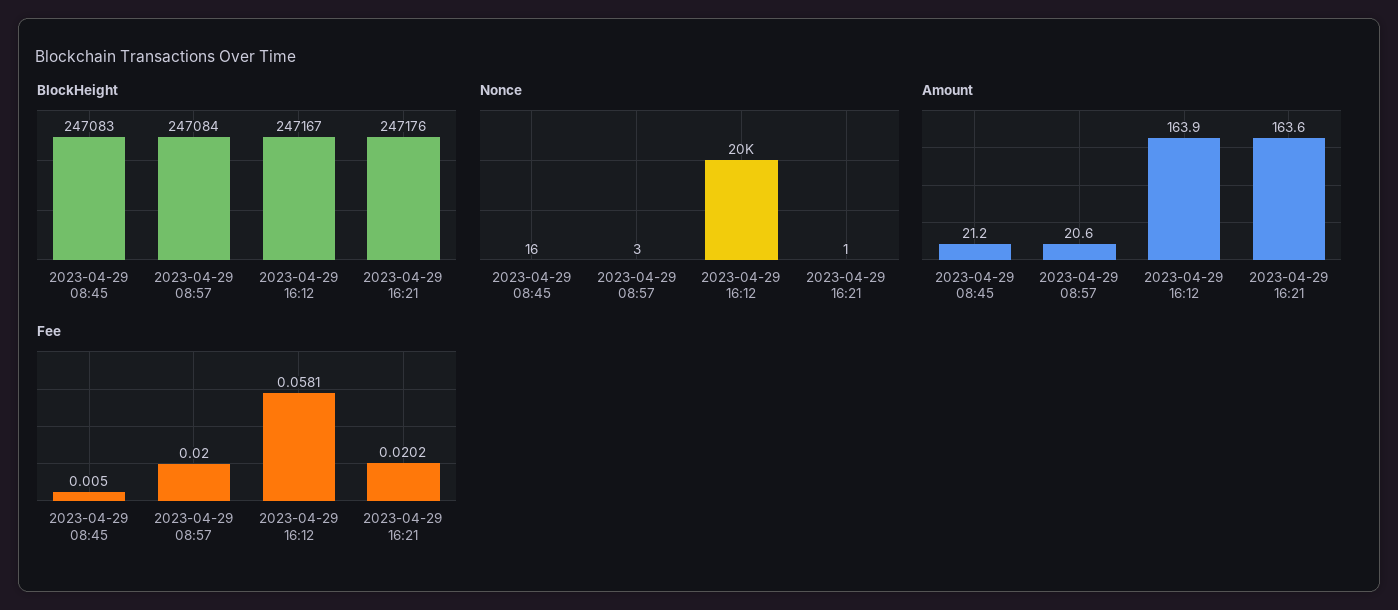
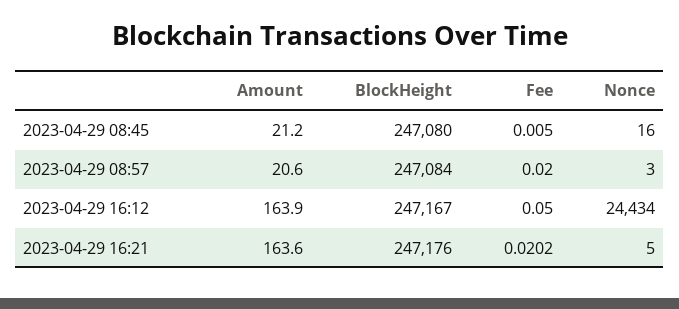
  {
    "BlockHeight": {
-     "2023-04-29 08:45": 247083,
+     "2023-04-29 08:45": 247080,
      "2023-04-29 08:57": 247084,
      "2023-04-29 16:12": 247167,
      "2023-04-29 16:21": 247176
    },
    "Nonce": {
      "2023-04-29 08:45": 16,
      "2023-04-29 08:57": 3,
-     "2023-04-29 16:12": 20000,
+     "2023-04-29 16:12": 24434,
-     "2023-04-29 16:21": 1
+     "2023-04-29 16:21": 5
    },
    "Amount": {
      "2023-04-29 08:45": 21.2,
      "2023-04-29 08:57": 20.6,
      "2023-04-29 16:12": 163.9,
      "2023-04-29 16:21": 163.6
    },
    "Fee": {
      "2023-04-29 08:45": 0.005,
      "2023-04-29 08:57": 0.02,
-     "2023-04-29 16:12": 0.0581,
+     "2023-04-29 16:12": 0.05,
      "2023-04-29 16:21": 0.0202
    }
  }

